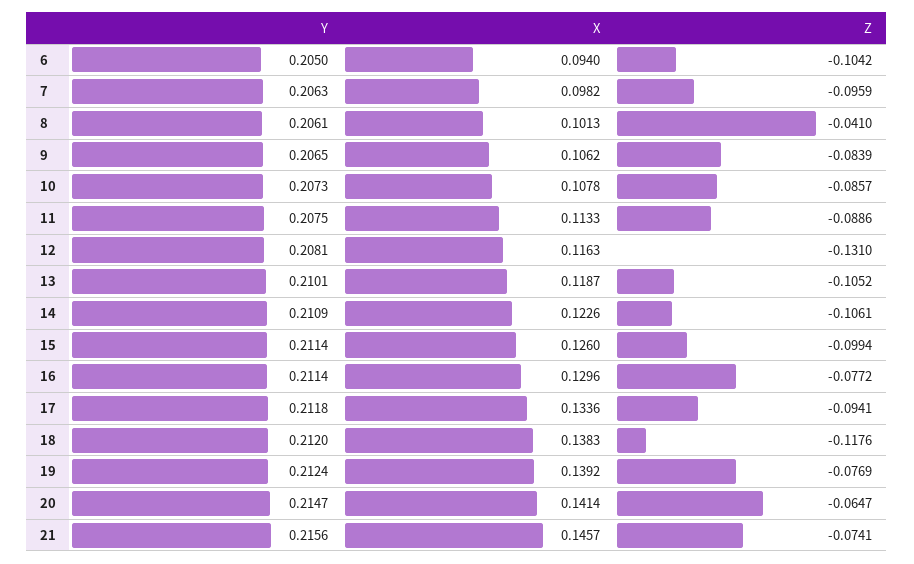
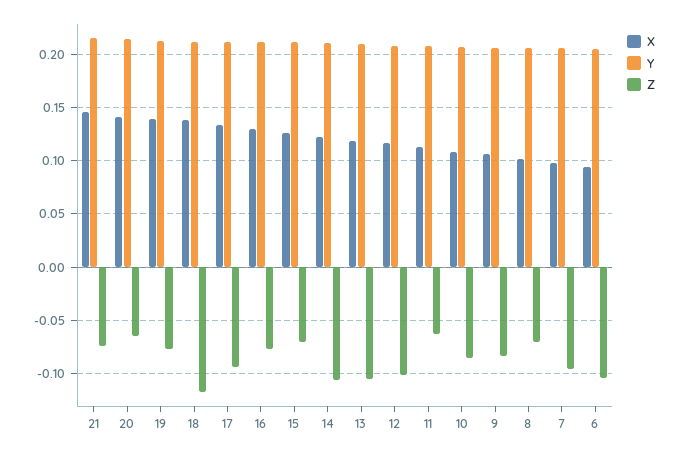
  {
    "Y": {
      "6": 0.205,
      "7": 0.2063,
      "8": 0.2061,
      "9": 0.2065,
      "10": 0.2073,
      "11": 0.2075,
      "12": 0.2081,
      "13": 0.2101,
      "14": 0.2109,
      "15": 0.2114,
      "16": 0.2114,
      "17": 0.2118,
      "18": 0.212,
      "19": 0.2124,
      "20": 0.2147,
      "21": 0.2156
    },
    "X": {
      "6": 0.094,
      "7": 0.0982,
      "8": 0.1013,
      "9": 0.1062,
      "10": 0.1078,
      "11": 0.1133,
      "12": 0.1163,
      "13": 0.1187,
      "14": 0.1226,
      "15": 0.126,
      "16": 0.1296,
      "17": 0.1336,
      "18": 0.1383,
      "19": 0.1392,
      "20": 0.1414,
      "21": 0.1457
    },
    "Z": {
      "6": -0.1042,
      "7": -0.0959,
-     "8": -0.041,
+     "8": -0.07,
      "9": -0.0839,
      "10": -0.0857,
-     "11": -0.0886,
+     "11": -0.06,
-     "12": -0.131,
+     "12": -0.1,
      "13": -0.1052,
      "14": -0.1061,
-     "15": -0.0994,
+     "15": -0.07,
      "16": -0.0772,
      "17": -0.0941,
      "18": -0.1176,
      "19": -0.0769,
      "20": -0.0647,
      "21": -0.0741
    }
  }

